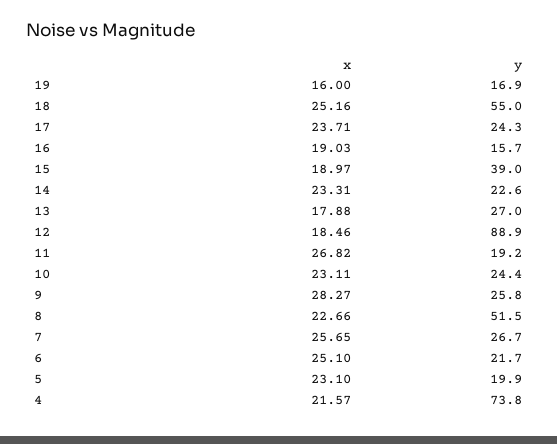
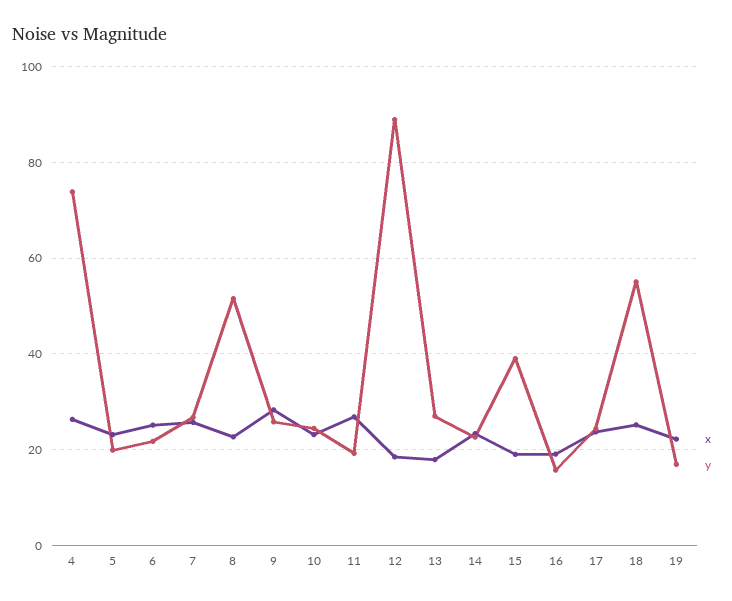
  {
    "x": {
-     "19": 16,
+     "19": 22,
      "18": 25.16,
      "17": 23.71,
      "16": 19.03,
      "15": 18.97,
      "14": 23.31,
      "13": 17.88,
      "12": 18.46,
      "11": 26.82,
      "10": 23.11,
      "9": 28.27,
      "8": 22.66,
      "7": 25.65,
      "6": 25.1,
      "5": 23.1,
-     "4": 21.57
+     "4": 26
    },
    "y": {
      "19": 16.9,
      "18": 55,
      "17": 24.3,
      "16": 15.7,
      "15": 39,
      "14": 22.6,
      "13": 27,
      "12": 88.9,
      "11": 19.2,
      "10": 24.4,
      "9": 25.8,
      "8": 51.5,
      "7": 26.7,
      "6": 21.7,
      "5": 19.9,
      "4": 73.8
    }
  }

